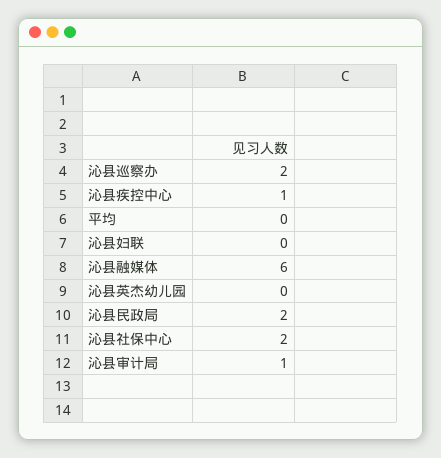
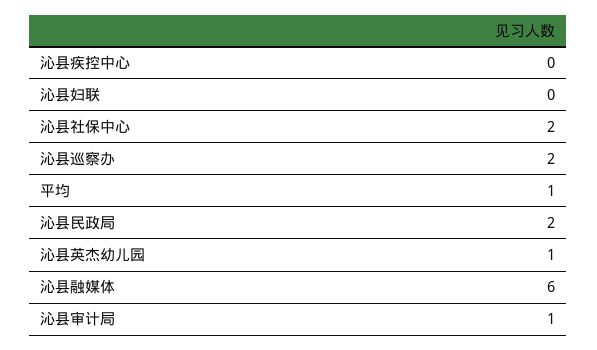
  {
    "沁县巡察办": 2,
-   "沁县疾控中心": 1,
+   "沁县疾控中心": 0,
-   "平均": 0,
+   "平均": 1,
    "沁县妇联": 0,
    "沁县融媒体": 6,
-   "沁县英杰幼儿园": 0,
+   "沁县英杰幼儿园": 1,
    "沁县民政局": 2,
    "沁县社保中心": 2,
    "沁县审计局": 1
  }

